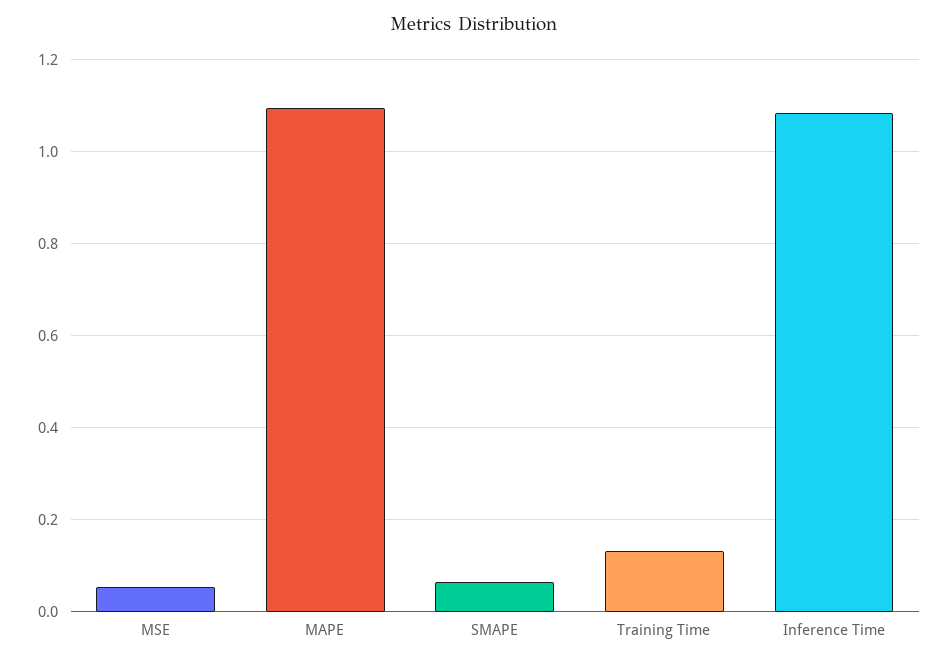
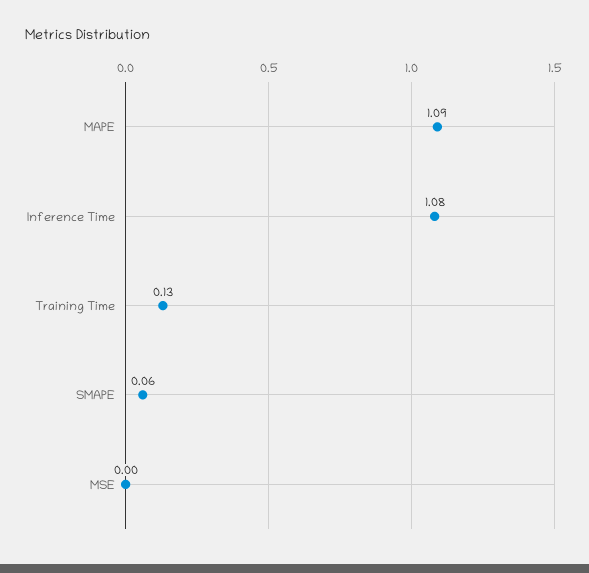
  {
-   "MSE": 0.06,
+   "MSE": 0,
    "MAPE": 1.09,
    "SMAPE": 0.06,
    "Training Time": 0.13,
    "Inference Time": 1.08
  }

